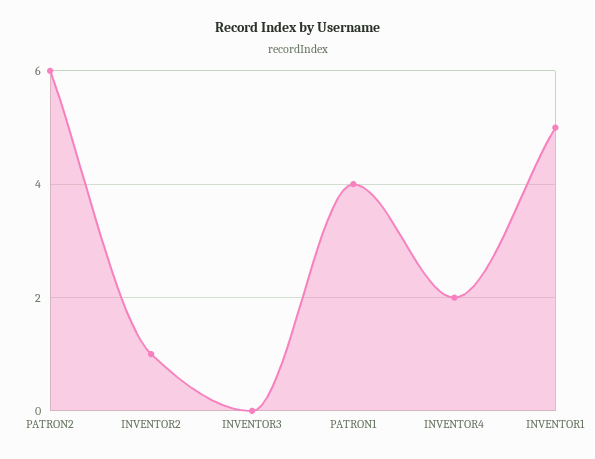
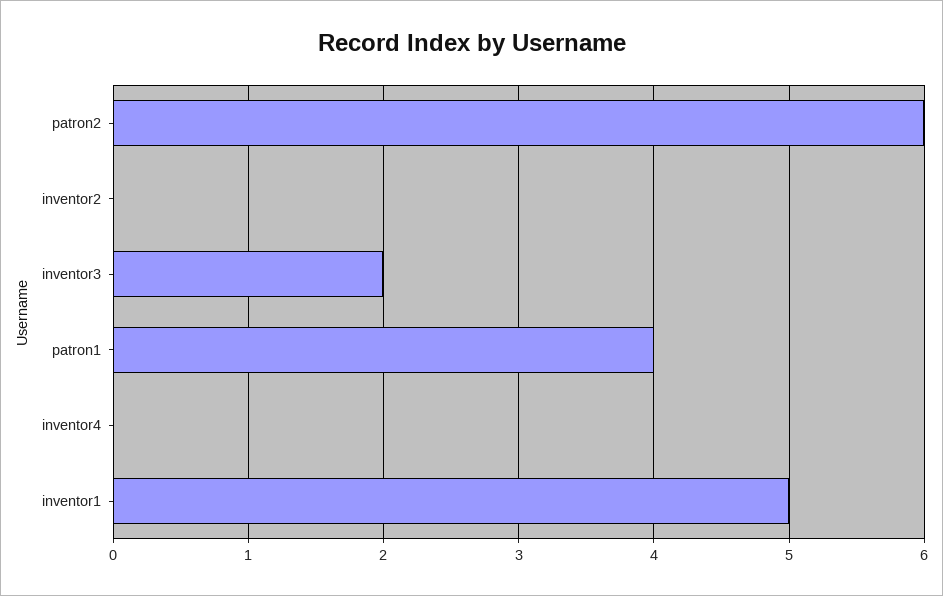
  {
    "PATRON2": 6,
-   "INVENTOR2": 1,
+   "INVENTOR2": 0,
-   "INVENTOR3": 0,
+   "INVENTOR3": 2,
    "PATRON1": 4,
-   "INVENTOR4": 2,
+   "INVENTOR4": 0,
    "INVENTOR1": 5
  }

